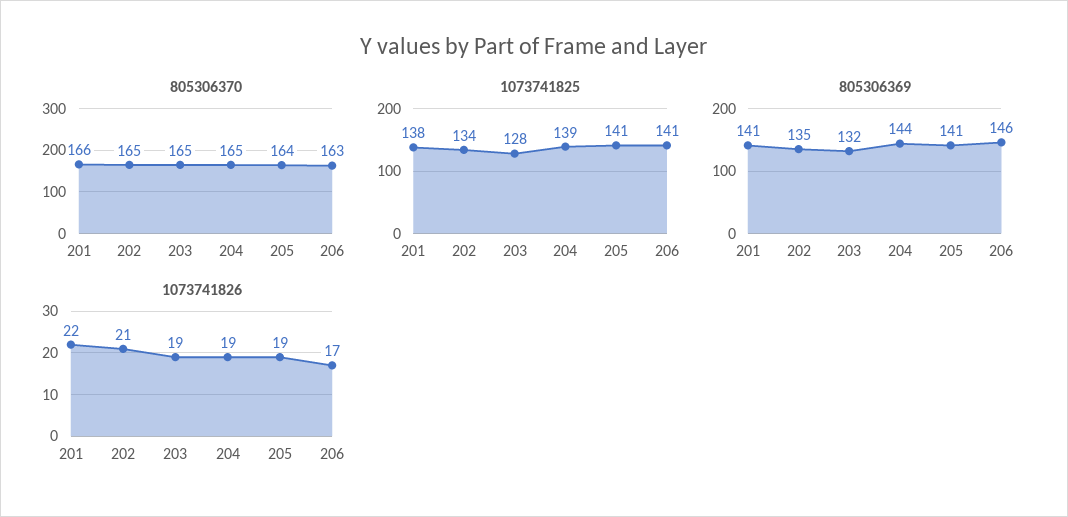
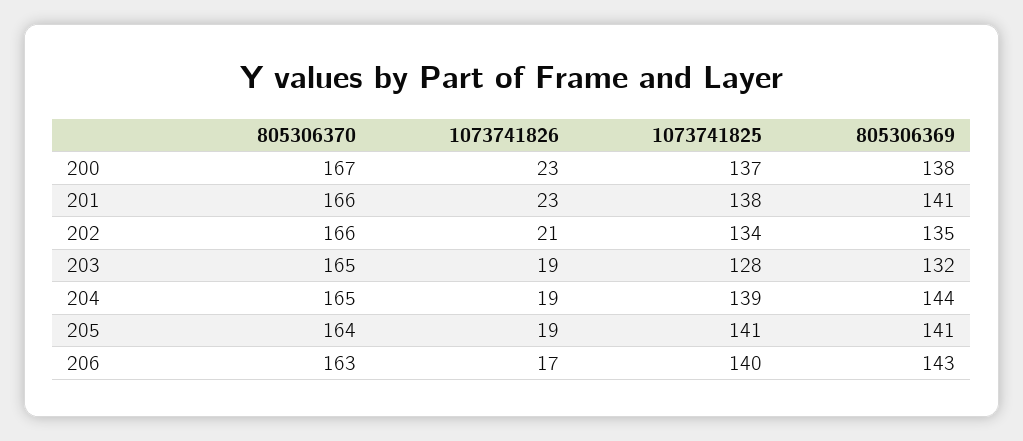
  {
    "805306370": {
      "201": 166,
-     "202": 165,
+     "202": 166,
      "203": 165,
      "204": 165,
      "205": 164,
-     "206": 163
+     "206": 163,
+     "200": 167
    },
    "1073741825": {
      "201": 138,
      "202": 134,
      "203": 128,
      "204": 139,
      "205": 141,
-     "206": 141
+     "206": 140,
+     "200": 137
    },
    "805306369": {
      "201": 141,
      "202": 135,
      "203": 132,
      "204": 144,
      "205": 141,
-     "206": 146
+     "206": 143,
+     "200": 138
    },
    "1073741826": {
-     "201": 22,
+     "201": 23,
      "202": 21,
      "203": 19,
      "204": 19,
      "205": 19,
-     "206": 17
+     "206": 17,
+     "200": 23
    }
  }

